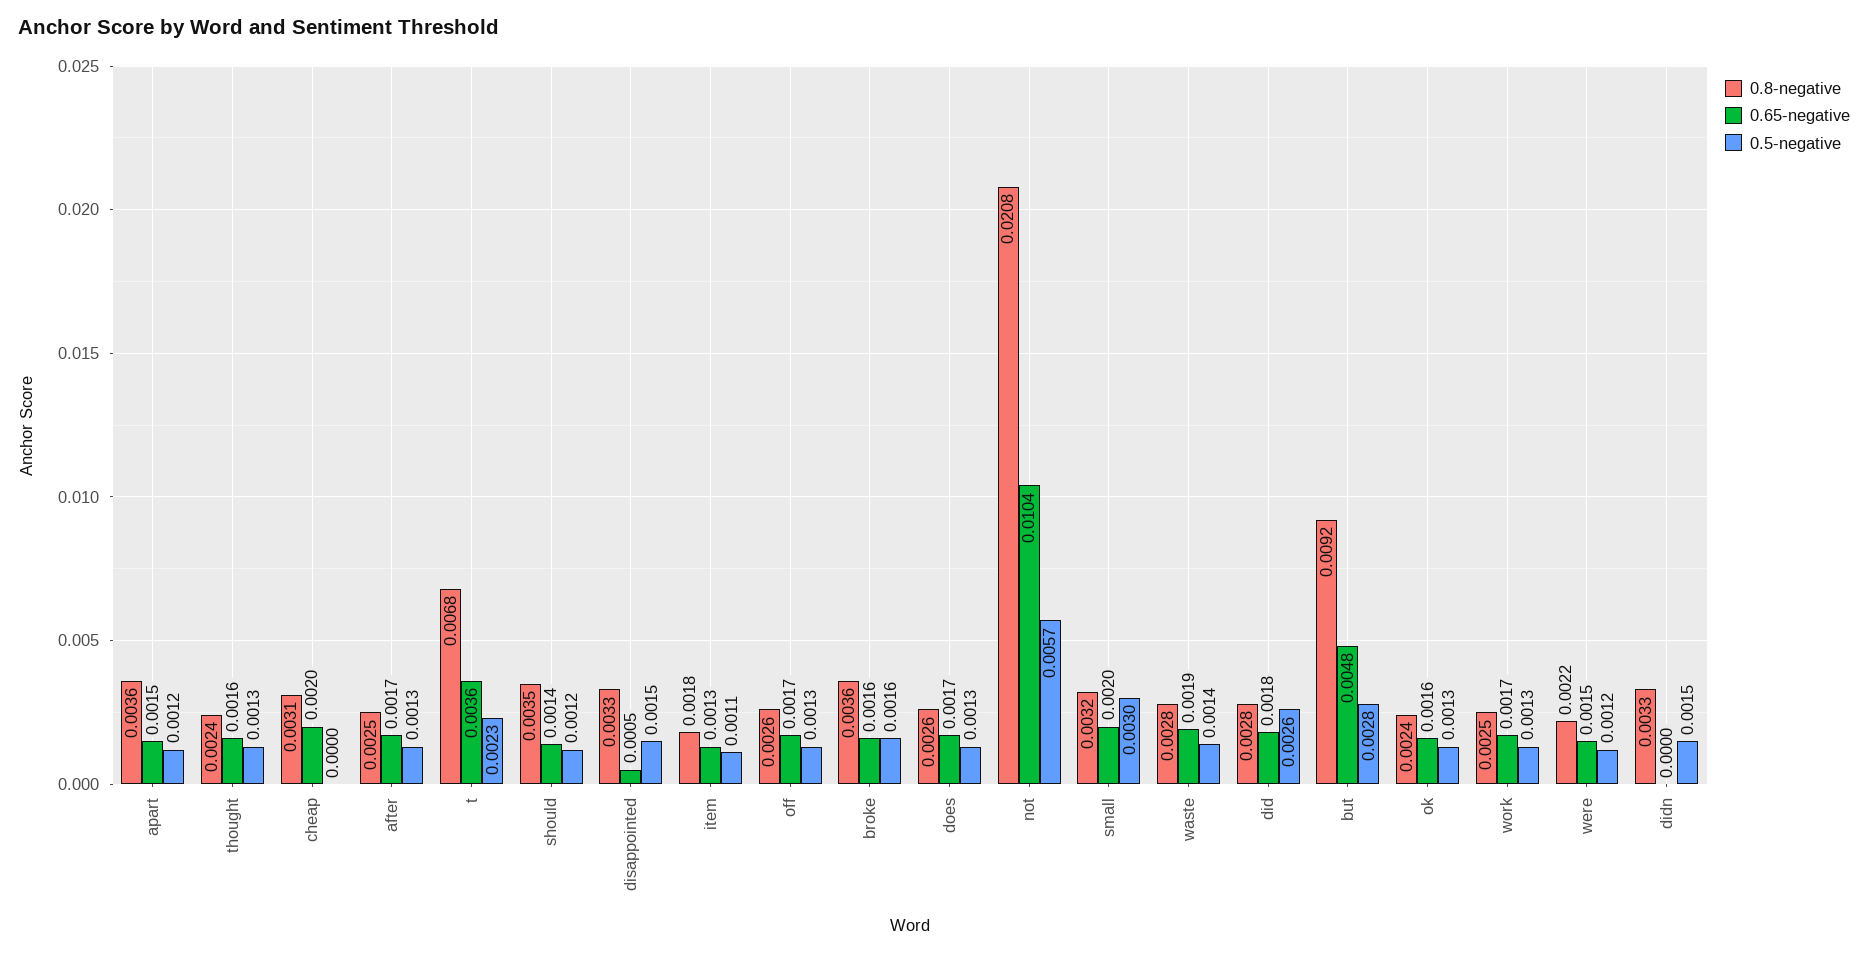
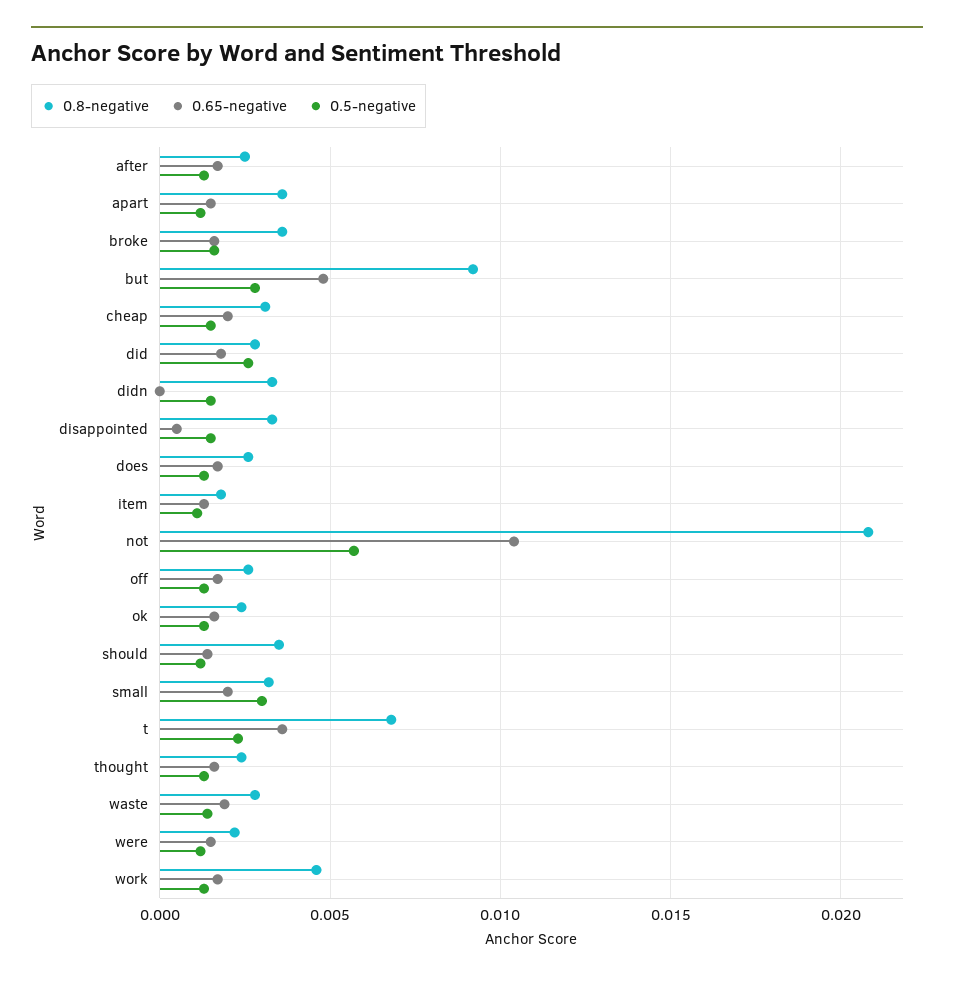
  {
    "0.8-negative": {
      "apart": 0.0036,
      "thought": 0.0024,
      "cheap": 0.0031,
      "after": 0.0025,
      "t": 0.0068,
      "should": 0.0035,
      "disappointed": 0.0033,
      "item": 0.0018,
      "off": 0.0026,
      "broke": 0.0036,
      "does": 0.0026,
      "not": 0.0208,
      "small": 0.0032,
      "waste": 0.0028,
      "did": 0.0028,
      "but": 0.0092,
      "ok": 0.0024,
-     "work": 0.0025,
+     "work": 0.0045,
      "were": 0.0022,
      "didn": 0.0033
    },
    "0.65-negative": {
      "apart": 0.0015,
      "thought": 0.0016,
      "cheap": 0.002,
      "after": 0.0017,
      "t": 0.0036,
      "should": 0.0014,
      "disappointed": 0.0005,
      "item": 0.0013,
      "off": 0.0017,
      "broke": 0.0016,
      "does": 0.0017,
      "not": 0.0104,
      "small": 0.002,
      "waste": 0.0019,
      "did": 0.0018,
      "but": 0.0048,
      "ok": 0.0016,
      "work": 0.0017,
      "were": 0.0015,
      "didn": 0
    },
    "0.5-negative": {
      "apart": 0.0012,
      "thought": 0.0013,
-     "cheap": 0,
+     "cheap": 0.0015,
      "after": 0.0013,
      "t": 0.0023,
      "should": 0.0012,
      "disappointed": 0.0015,
      "item": 0.0011,
      "off": 0.0013,
      "broke": 0.0016,
      "does": 0.0013,
      "not": 0.0057,
      "small": 0.003,
      "waste": 0.0014,
      "did": 0.0026,
      "but": 0.0028,
      "ok": 0.0013,
      "work": 0.0013,
      "were": 0.0012,
      "didn": 0.0015
    }
  }

